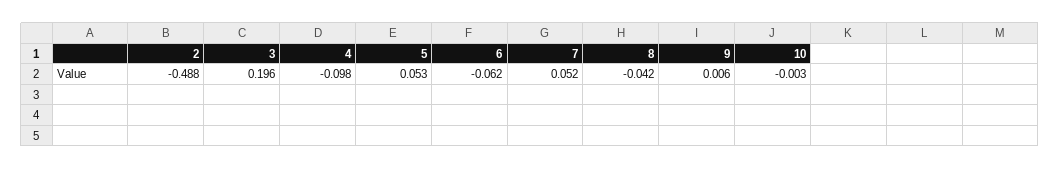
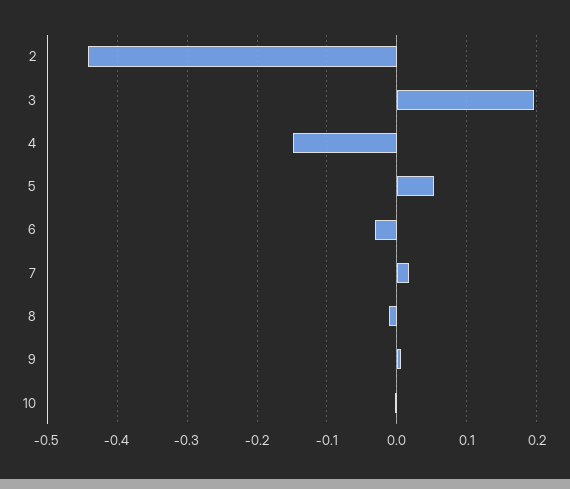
  {
-   "2": -0.488,
+   "2": -0.44,
    "3": 0.196,
-   "4": -0.098,
+   "4": -0.15,
    "5": 0.053,
-   "6": -0.062,
+   "6": -0.03,
-   "7": 0.052,
+   "7": 0.02,
-   "8": -0.042,
+   "8": -0.01,
    "9": 0.006,
    "10": -0.003
  }

